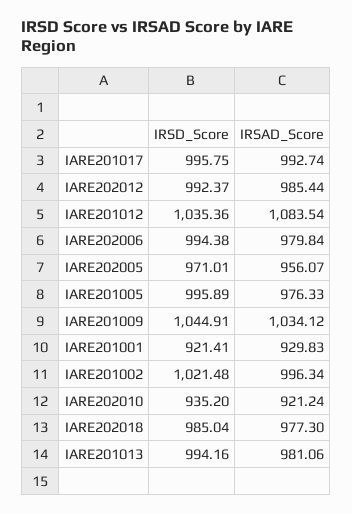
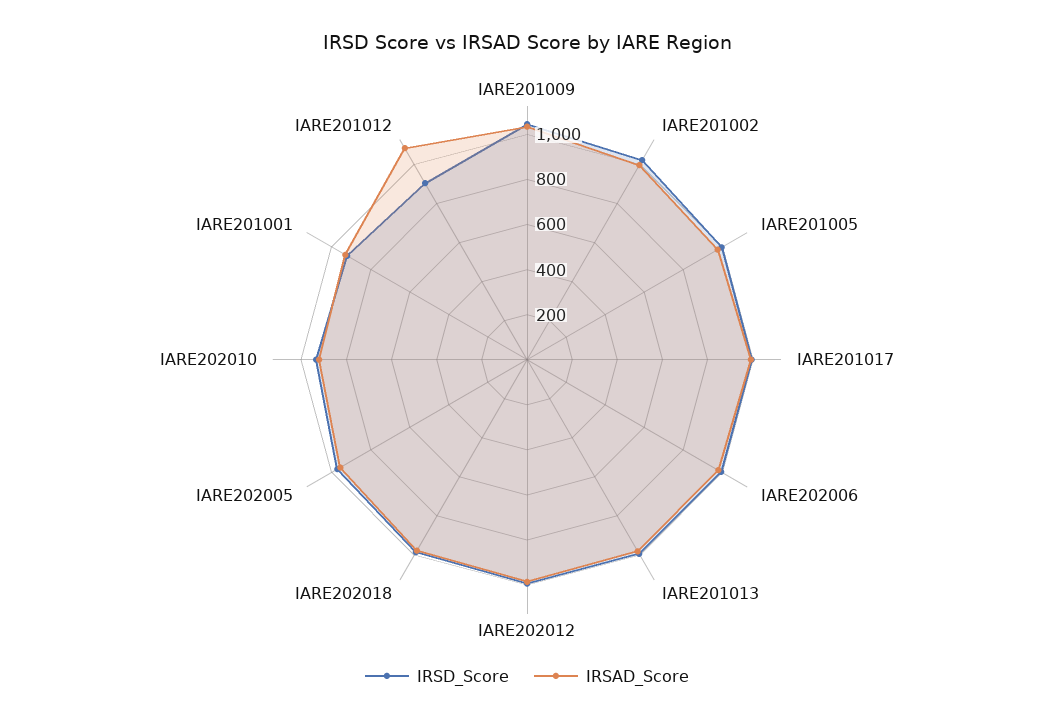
  {
    "IRSD_Score": {
      "IARE201017": 995.75,
      "IARE202012": 992.37,
-     "IARE201012": 1035.36,
+     "IARE201012": 900,
      "IARE202006": 994.38,
      "IARE202005": 971.01,
      "IARE201005": 995.89,
      "IARE201009": 1044.91,
      "IARE201001": 921.41,
      "IARE201002": 1021.48,
      "IARE202010": 935.2,
      "IARE202018": 985.04,
      "IARE201013": 994.16
    },
    "IRSAD_Score": {
      "IARE201017": 992.74,
      "IARE202012": 985.44,
      "IARE201012": 1083.54,
      "IARE202006": 979.84,
      "IARE202005": 956.07,
      "IARE201005": 976.33,
      "IARE201009": 1034.12,
      "IARE201001": 929.83,
      "IARE201002": 996.34,
      "IARE202010": 921.24,
      "IARE202018": 977.3,
      "IARE201013": 981.06
    }
  }

